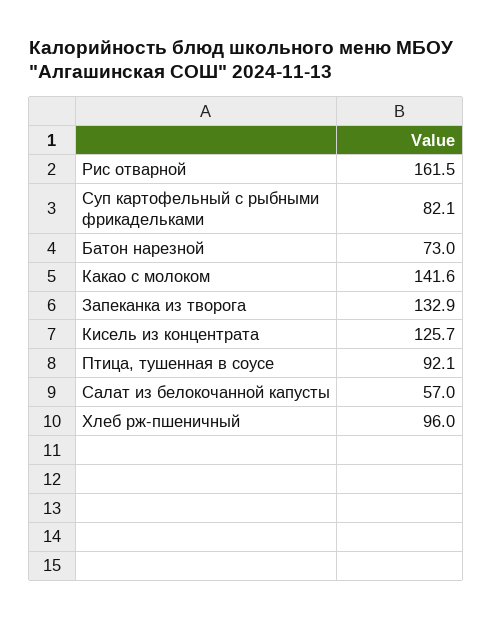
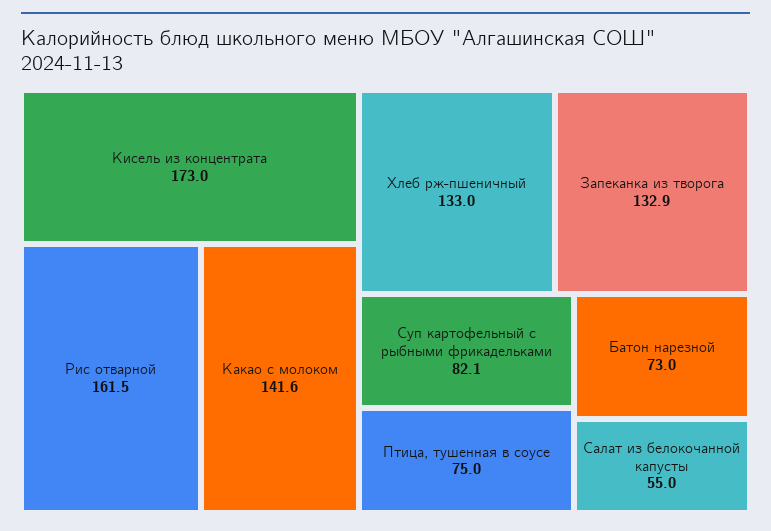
  {
    "Рис отварной": 161.5,
    "Суп картофельный с рыбными фрикадельками": 82.1,
    "Батон нарезной": 73,
    "Какао с молоком": 141.6,
    "Запеканка из творога": 132.9,
-   "Кисель из концентрата": 125.7,
+   "Кисель из концентрата": 173,
-   "Птица, тушенная в соусе": 92.1,
+   "Птица, тушенная в соусе": 75,
-   "Салат из белокочанной капусты": 57,
+   "Салат из белокочанной капусты": 55,
-   "Хлеб рж-пшеничный": 96
+   "Хлеб рж-пшеничный": 133
  }

